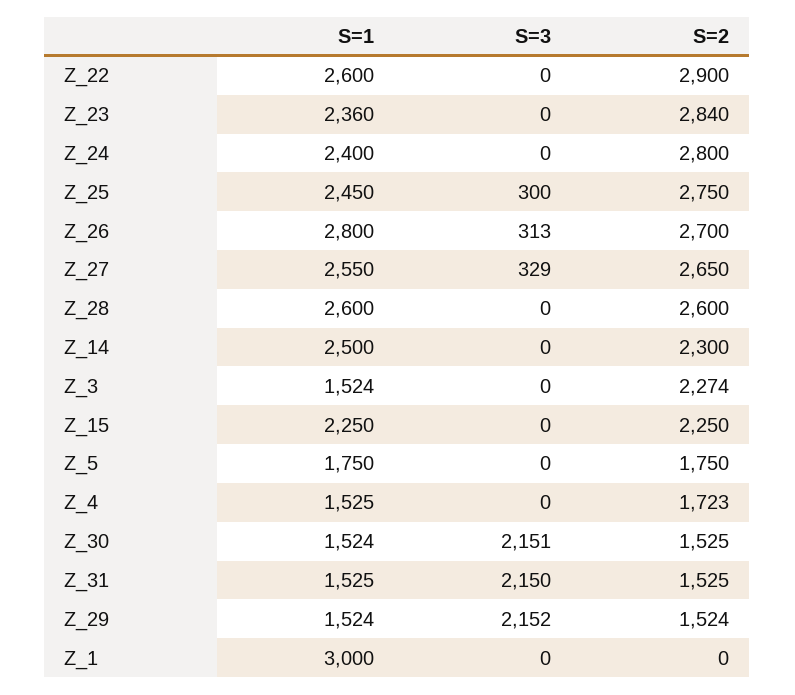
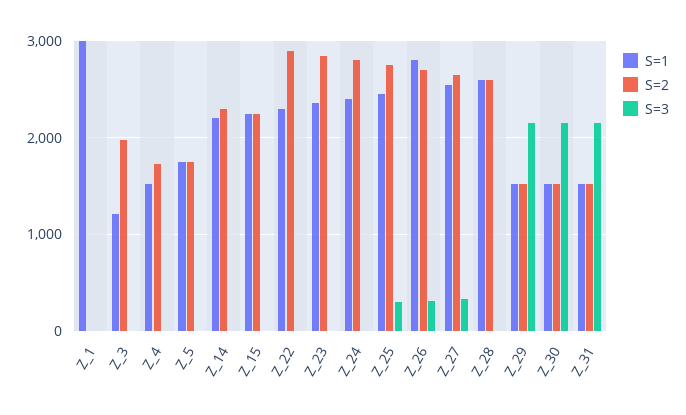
  {
    "S=1": {
-     "Z_22": 2600,
+     "Z_22": 2300,
      "Z_23": 2360,
      "Z_24": 2400,
      "Z_25": 2450,
      "Z_26": 2800,
      "Z_27": 2550,
      "Z_28": 2600,
-     "Z_14": 2500,
+     "Z_14": 2200,
-     "Z_3": 1524,
+     "Z_3": 1200,
      "Z_15": 2250,
      "Z_5": 1750,
      "Z_4": 1525,
      "Z_30": 1524,
      "Z_31": 1525,
      "Z_29": 1524,
      "Z_1": 3000
    },
    "S=3": {
      "Z_22": 0,
      "Z_23": 0,
      "Z_24": 0,
      "Z_25": 300,
      "Z_26": 313,
      "Z_27": 329,
      "Z_28": 0,
      "Z_14": 0,
      "Z_3": 0,
      "Z_15": 0,
      "Z_5": 0,
      "Z_4": 0,
      "Z_30": 2151,
      "Z_31": 2150,
      "Z_29": 2152,
      "Z_1": 0
    },
    "S=2": {
      "Z_22": 2900,
      "Z_23": 2840,
      "Z_24": 2800,
      "Z_25": 2750,
      "Z_26": 2700,
      "Z_27": 2650,
      "Z_28": 2600,
      "Z_14": 2300,
-     "Z_3": 2274,
+     "Z_3": 2000,
      "Z_15": 2250,
      "Z_5": 1750,
      "Z_4": 1723,
      "Z_30": 1525,
      "Z_31": 1525,
      "Z_29": 1524,
      "Z_1": 0
    }
  }

